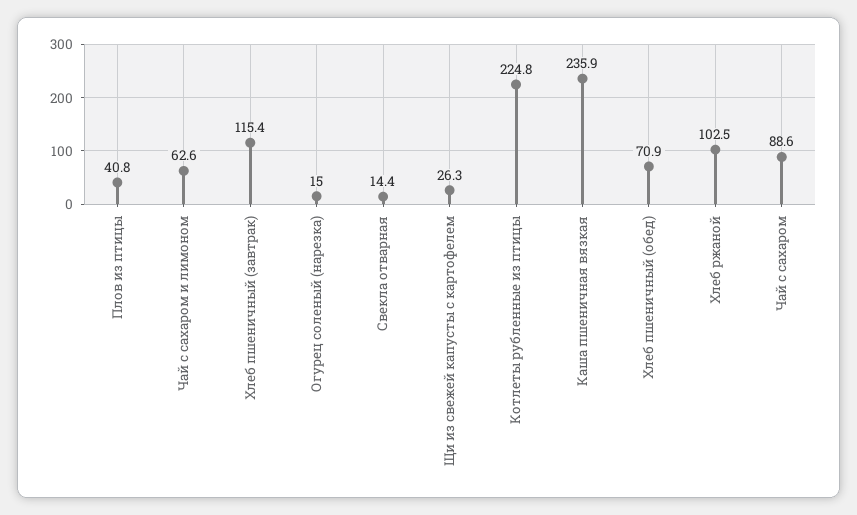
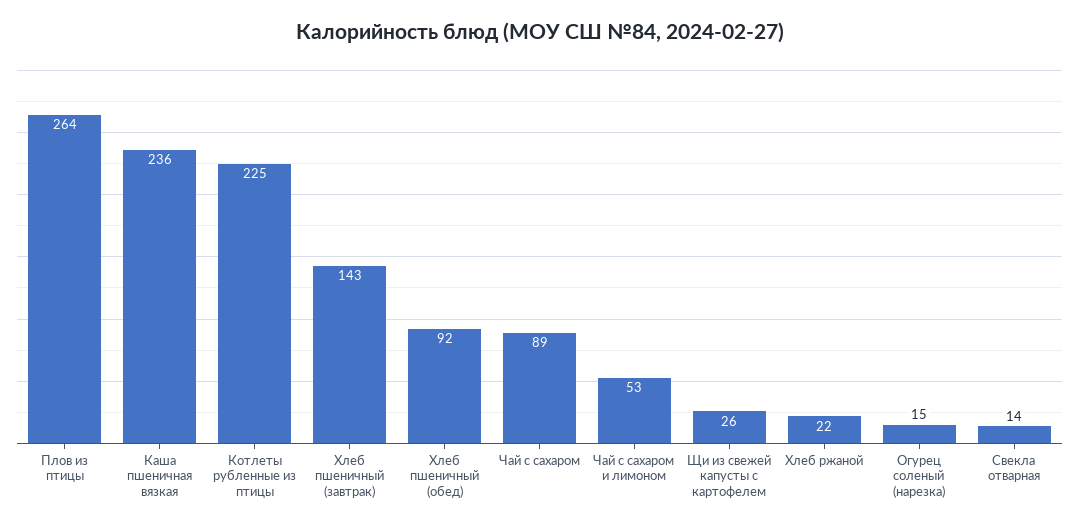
  {
-   "Плов из птицы": 40.8,
+   "Плов из птицы": 264,
-   "Чай с сахаром и лимоном": 62.6,
+   "Чай с сахаром и лимоном": 53,
-   "Хлеб пшеничный (завтрак)": 115.4,
+   "Хлеб пшеничный (завтрак)": 143,
    "Огурец соленый (нарезка)": 15,
    "Свекла отварная": 14.4,
    "Щи из свежей капусты с картофелем": 26.3,
    "Котлеты рубленные из птицы": 224.8,
    "Каша пшеничная вязкая": 235.9,
-   "Хлеб пшеничный (обед)": 70.9,
+   "Хлеб пшеничный (обед)": 92,
-   "Хлеб ржаной": 102.5,
+   "Хлеб ржаной": 22,
    "Чай с сахаром": 88.6
  }

